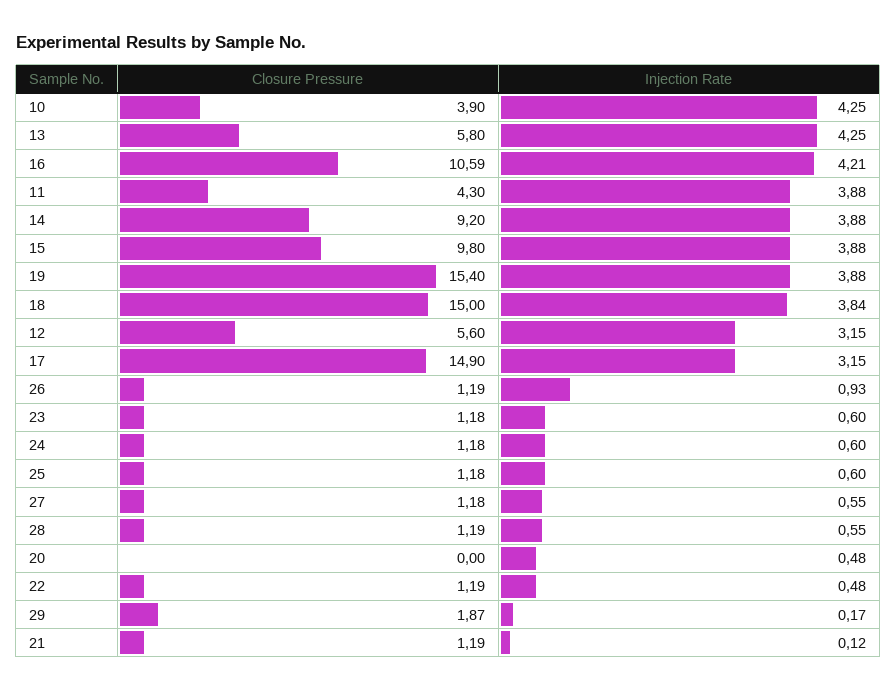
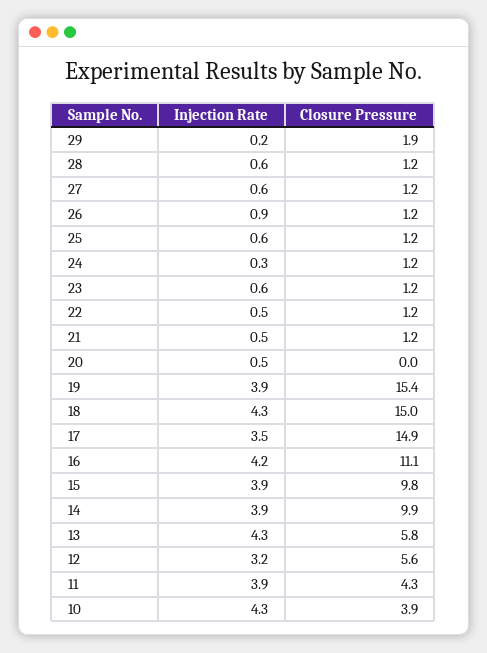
  {
    "Closure Pressure": {
      "10": 3.9,
      "13": 5.8,
-     "16": 10.59,
+     "16": 11.1,
      "11": 4.3,
-     "14": 9.2,
+     "14": 9.9,
      "15": 9.8,
      "19": 15.4,
      "18": 15,
      "12": 5.6,
      "17": 14.9,
      "26": 1.19,
      "23": 1.18,
      "24": 1.18,
      "25": 1.18,
      "27": 1.18,
      "28": 1.19,
      "20": 0,
      "22": 1.19,
      "29": 1.87,
      "21": 1.19
    },
    "Injection Rate": {
      "10": 4.25,
      "13": 4.25,
      "16": 4.21,
      "11": 3.88,
      "14": 3.88,
      "15": 3.88,
      "19": 3.88,
-     "18": 3.84,
+     "18": 4.3,
      "12": 3.15,
-     "17": 3.15,
+     "17": 3.5,
      "26": 0.93,
      "23": 0.6,
-     "24": 0.6,
+     "24": 0.3,
      "25": 0.6,
      "27": 0.55,
      "28": 0.55,
      "20": 0.48,
      "22": 0.48,
      "29": 0.17,
-     "21": 0.12
+     "21": 0.5
    }
  }

